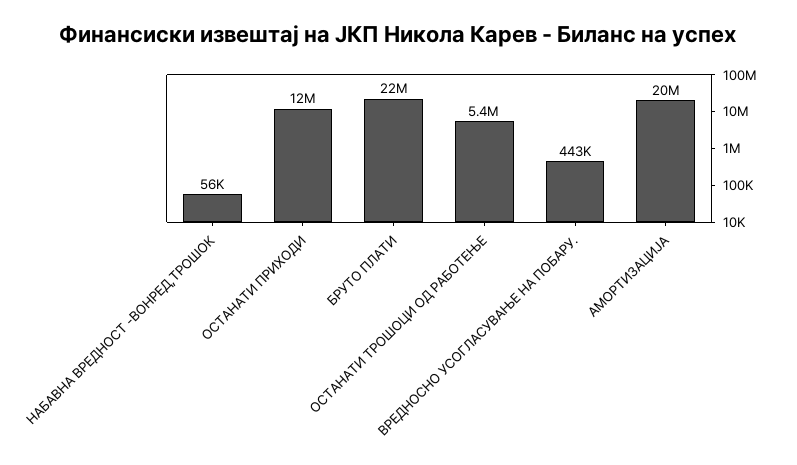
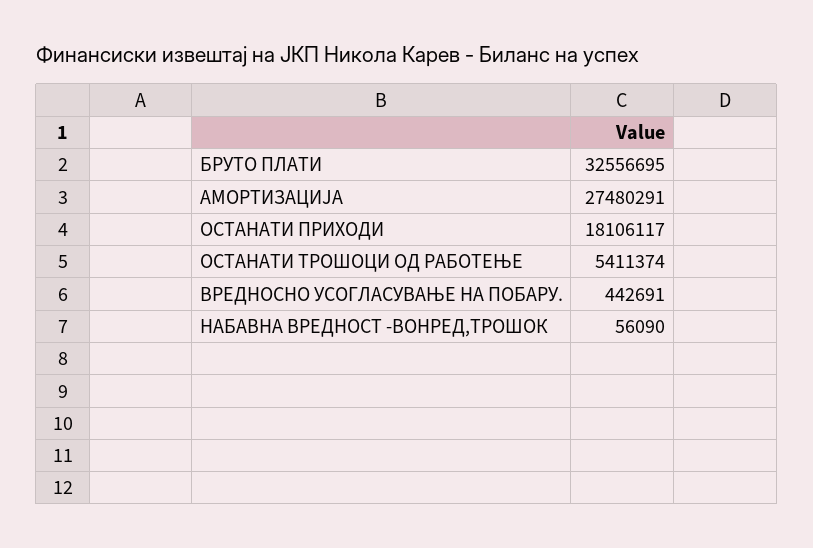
  {
    "НАБАВНА ВРЕДНОСТ -ВОНРЕД,ТРОШОК": 56090,
-   "ОСТАНАТИ ПРИХОДИ": 12000000,
+   "ОСТАНАТИ ПРИХОДИ": 18106117,
-   "БРУТО ПЛАТИ": 22000000,
+   "БРУТО ПЛАТИ": 32556695,
    "ОСТАНАТИ ТРОШОЦИ ОД РАБОТЕЊЕ": 5411374,
    "ВРЕДНОСНО УСОГЛАСУВАЊЕ НА ПОБАРУ.": 442691,
-   "АМОРТИЗАЦИЈА": 20000000
+   "АМОРТИЗАЦИЈА": 27480291
  }

